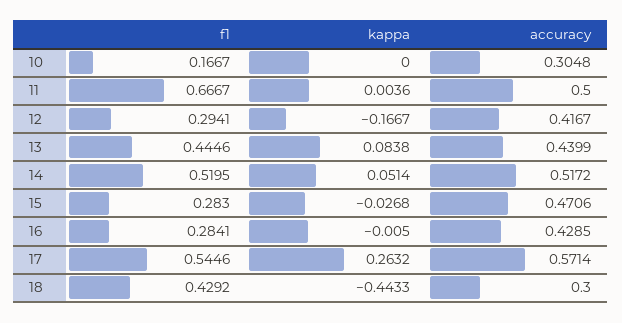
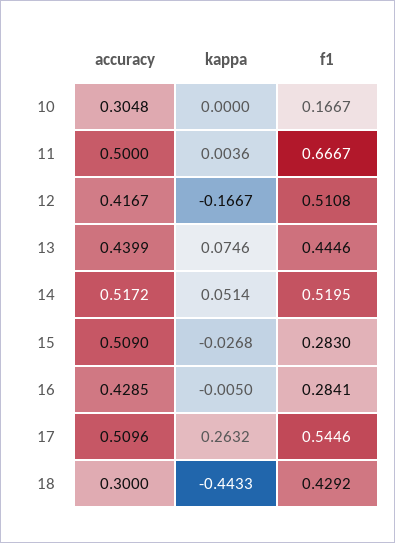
  {
    "f1": {
      "10": 0.1667,
      "11": 0.6667,
-     "12": 0.2941,
+     "12": 0.5108,
      "13": 0.4446,
      "14": 0.5195,
      "15": 0.283,
      "16": 0.2841,
      "17": 0.5446,
      "18": 0.4292
    },
    "kappa": {
      "10": 0,
      "11": 0.0036,
      "12": -0.1667,
-     "13": 0.0838,
+     "13": 0.0746,
      "14": 0.0514,
      "15": -0.0268,
      "16": -0.005,
      "17": 0.2632,
      "18": -0.4433
    },
    "accuracy": {
      "10": 0.3048,
      "11": 0.5,
      "12": 0.4167,
      "13": 0.4399,
      "14": 0.5172,
-     "15": 0.4706,
+     "15": 0.509,
      "16": 0.4285,
-     "17": 0.5714,
+     "17": 0.5096,
      "18": 0.3
    }
  }

